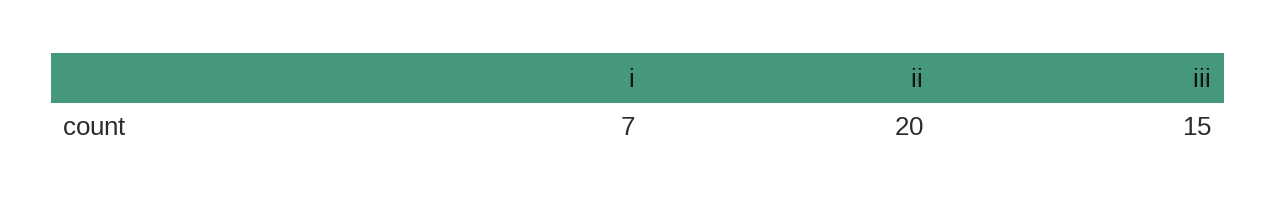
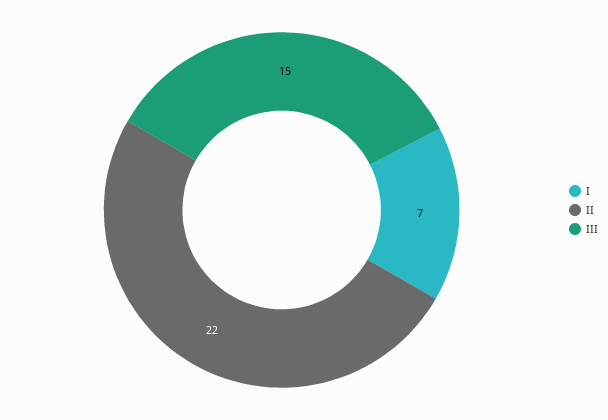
  {
    "i": 7,
-   "ii": 20,
+   "ii": 22,
    "iii": 15
  }

